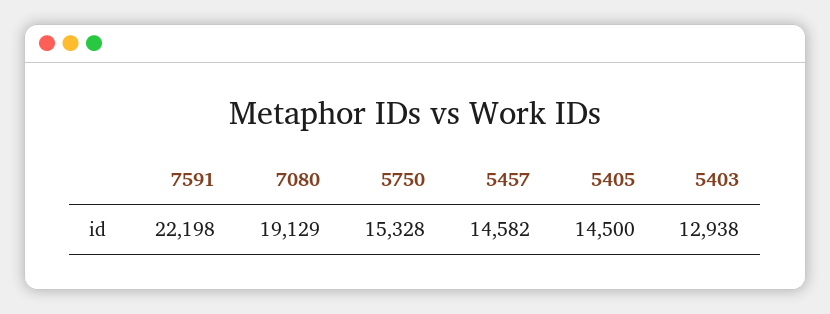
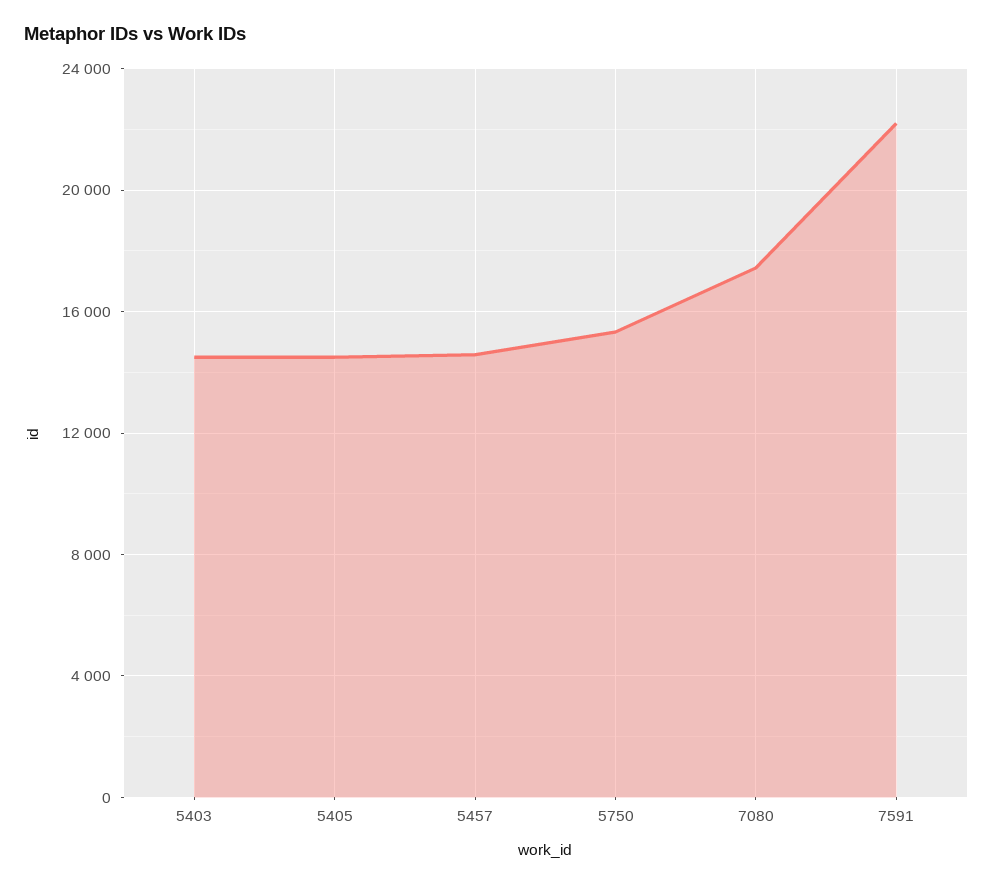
  {
    "7591": 22198,
-   "7080": 19129,
+   "7080": 17500,
    "5750": 15328,
    "5457": 14582,
    "5405": 14500,
-   "5403": 12938
+   "5403": 14500
  }

